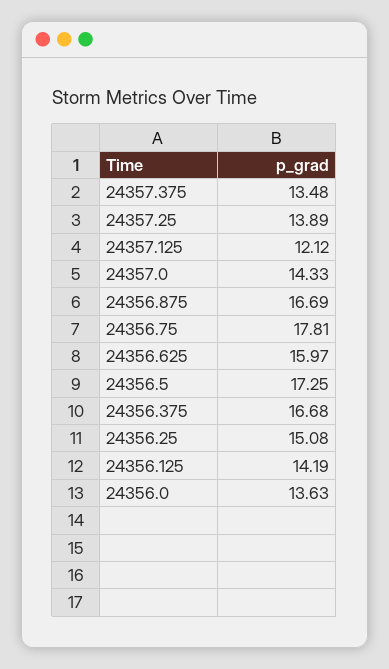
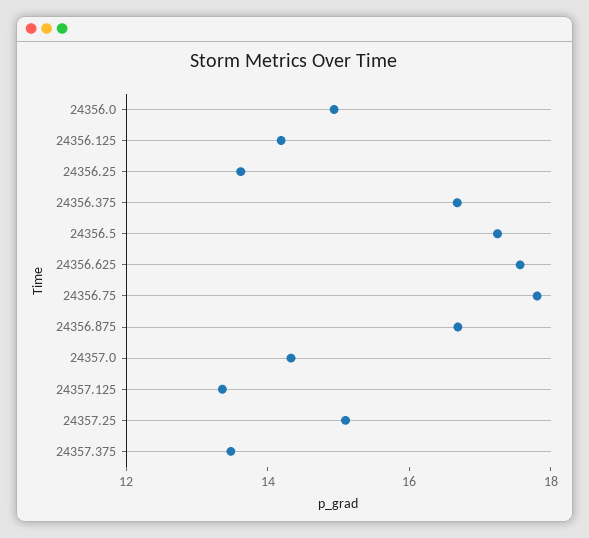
  {
    "24357.375": 13.48,
-   "24357.25": 13.89,
+   "24357.25": 15,
-   "24357.125": 12.12,
+   "24357.125": 13.5,
    "24357.0": 14.33,
    "24356.875": 16.69,
    "24356.75": 17.81,
-   "24356.625": 15.97,
+   "24356.625": 17.5,
    "24356.5": 17.25,
    "24356.375": 16.68,
-   "24356.25": 15.08,
+   "24356.25": 13.5,
    "24356.125": 14.19,
-   "24356.0": 13.63
+   "24356.0": 15
  }

